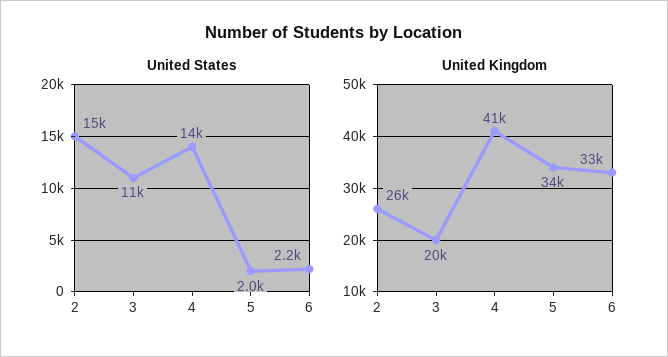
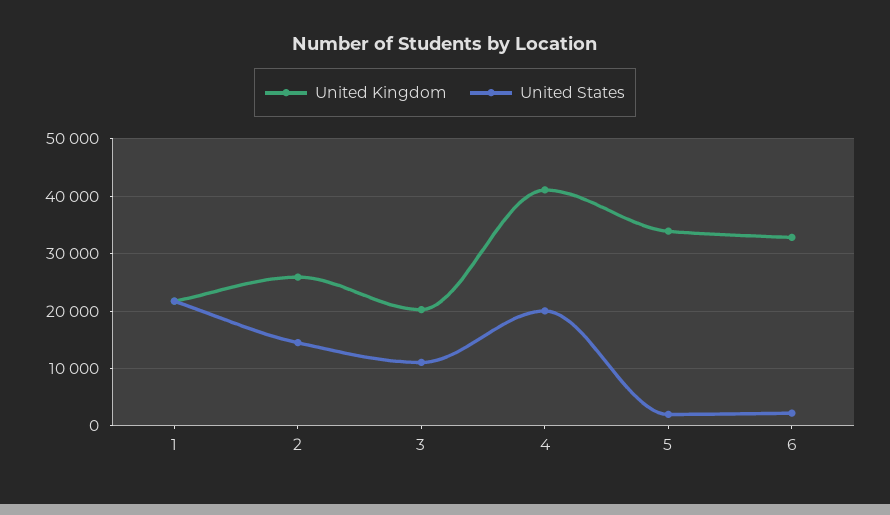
  {
    "United States": {
      "2": 15000,
      "3": 11000,
-     "4": 14000,
+     "4": 20000,
      "5": 2000,
-     "6": 2200
+     "6": 2200,
+     "1": 22000
    },
    "United Kingdom": {
      "2": 26000,
      "3": 20000,
      "4": 41000,
      "5": 34000,
-     "6": 33000
+     "6": 33000,
+     "1": 22000
    }
  }

